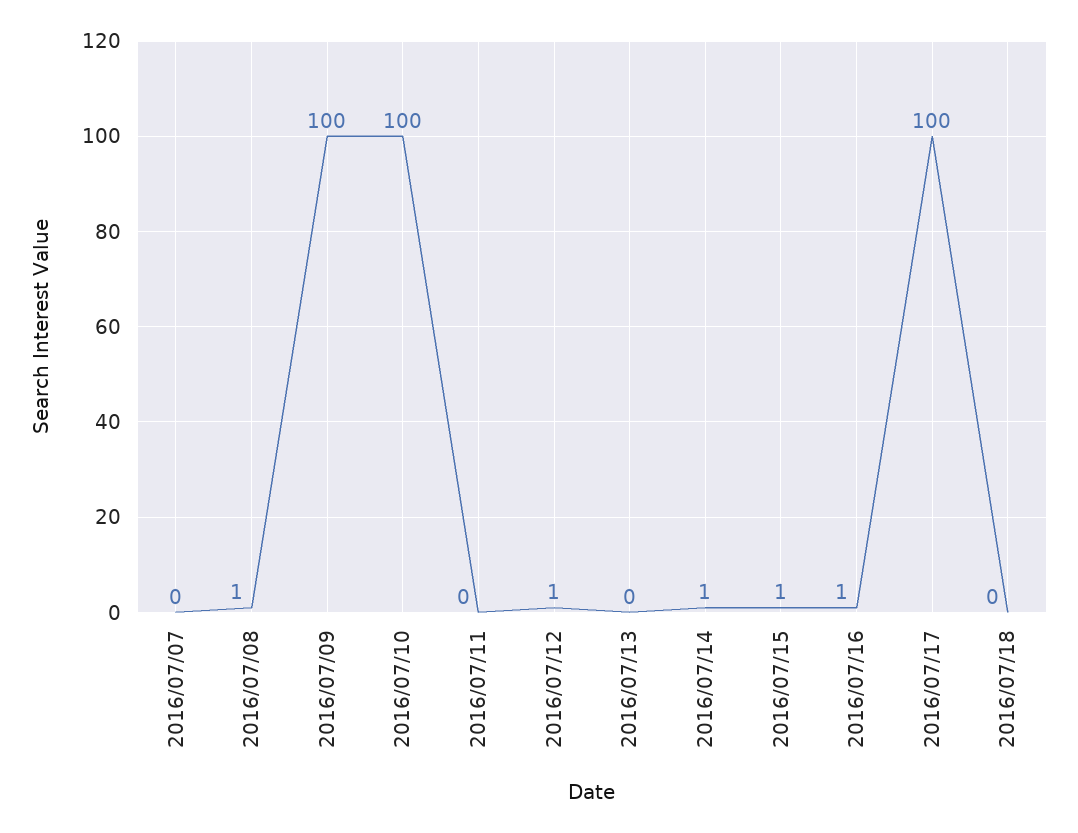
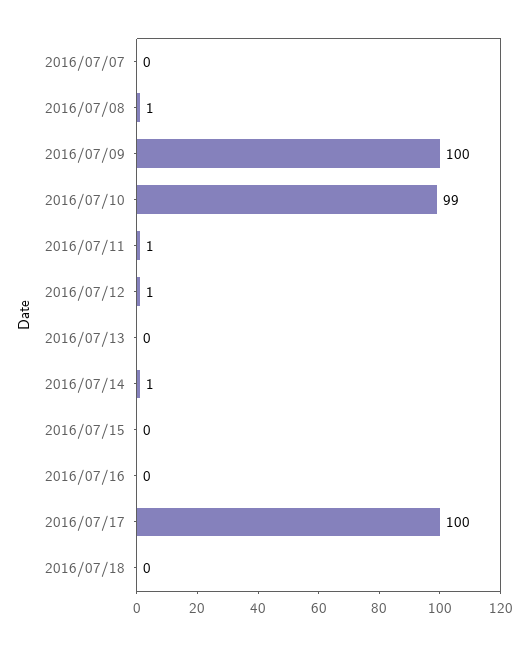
  {
    "2016/07/07": 0,
    "2016/07/08": 1,
    "2016/07/09": 100,
-   "2016/07/10": 100,
+   "2016/07/10": 99,
-   "2016/07/11": 0,
+   "2016/07/11": 1,
    "2016/07/12": 1,
    "2016/07/13": 0,
    "2016/07/14": 1,
-   "2016/07/15": 1,
+   "2016/07/15": 0,
-   "2016/07/16": 1,
+   "2016/07/16": 0,
    "2016/07/17": 100,
    "2016/07/18": 0
  }

